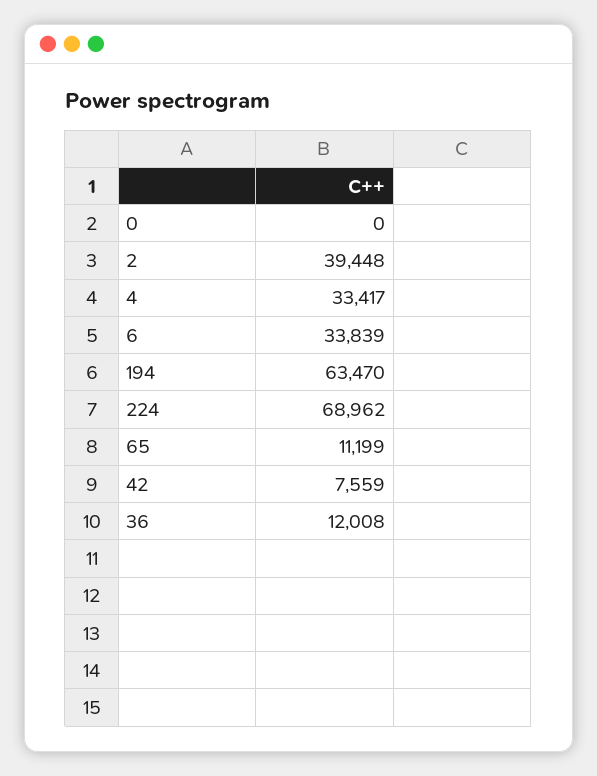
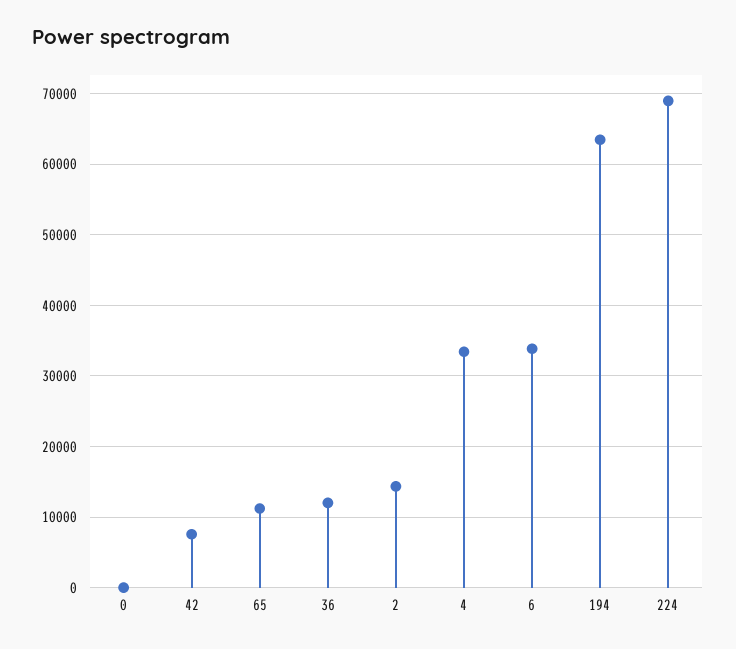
  {
    "0": 0,
-   "2": 39448,
+   "2": 14000,
    "4": 33417,
    "6": 33839,
    "194": 63470,
    "224": 68962,
    "65": 11199,
    "42": 7559,
    "36": 12008
  }

